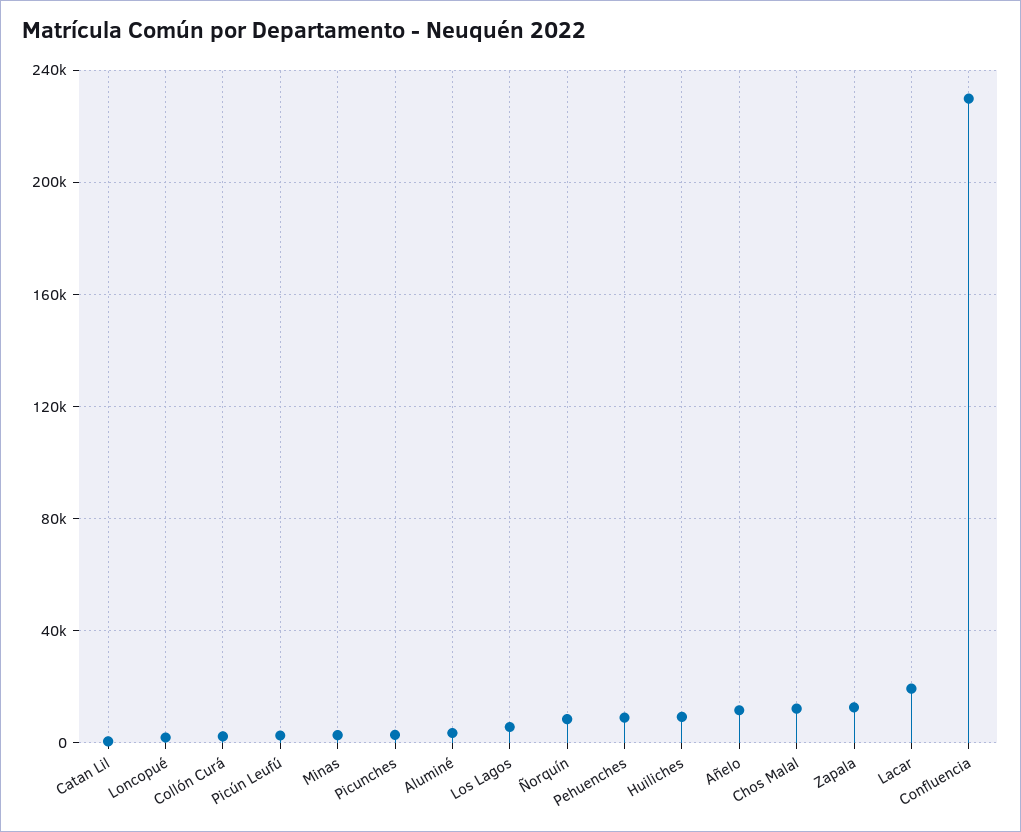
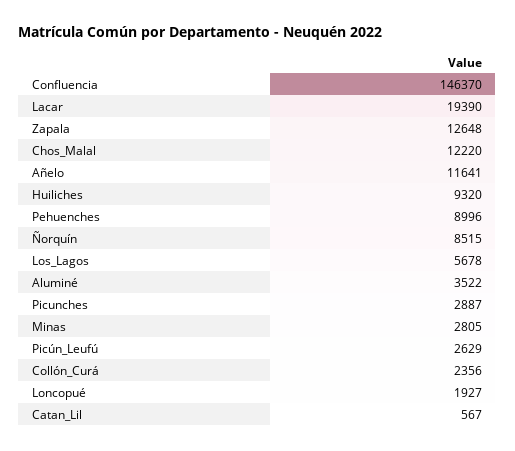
  {
    "Catan Lil": 567,
    "Loncopué": 1927,
    "Collón Curá": 2356,
    "Picún Leufú": 2629,
    "Minas": 2805,
    "Picunches": 2887,
    "Aluminé": 3522,
    "Los Lagos": 5678,
    "Ñorquín": 8515,
    "Pehuenches": 8996,
    "Huiliches": 9320,
    "Añelo": 11641,
    "Chos Malal": 12220,
    "Zapala": 12648,
    "Lacar": 19390,
-   "Confluencia": 230000
+   "Confluencia": 146370
  }

